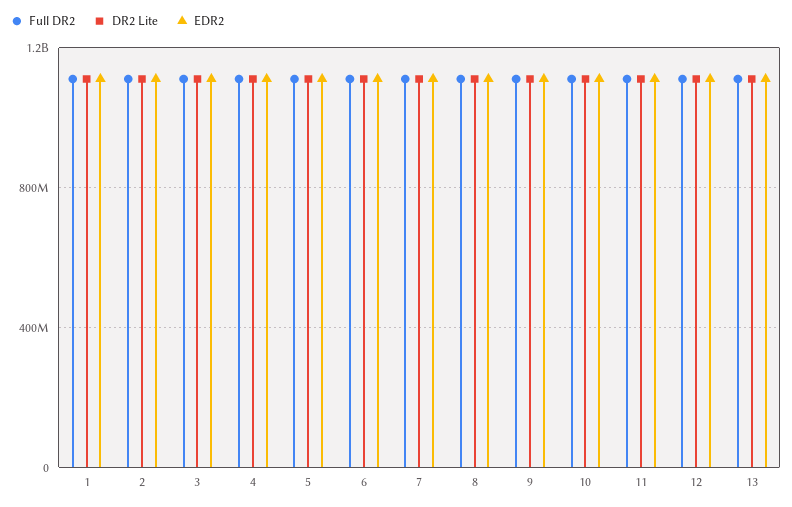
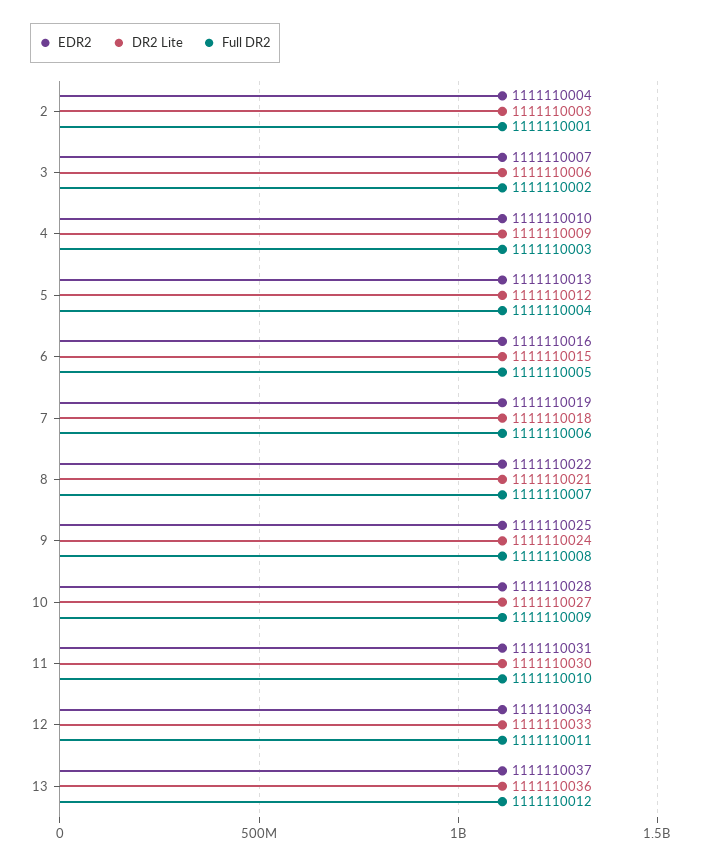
  {
    "Full DR2": {
-     "1": 1100000000,
      "2": 1111110001,
      "3": 1111110002,
      "4": 1111110003,
      "5": 1111110004,
      "6": 1111110005,
      "7": 1111110006,
      "8": 1111110007,
      "9": 1111110008,
      "10": 1111110009,
      "11": 1111110010,
      "12": 1111110011,
      "13": 1111110012
    },
    "DR2 Lite": {
-     "1": 1100000000,
      "2": 1111110003,
      "3": 1111110006,
      "4": 1111110009,
      "5": 1111110012,
      "6": 1111110015,
      "7": 1111110018,
      "8": 1111110021,
      "9": 1111110024,
      "10": 1111110027,
      "11": 1111110030,
      "12": 1111110033,
      "13": 1111110036
    },
    "EDR2": {
-     "1": 1100000000,
      "2": 1111110004,
      "3": 1111110007,
      "4": 1111110010,
      "5": 1111110013,
      "6": 1111110016,
      "7": 1111110019,
      "8": 1111110022,
      "9": 1111110025,
      "10": 1111110028,
      "11": 1111110031,
      "12": 1111110034,
      "13": 1111110037
    }
  }

